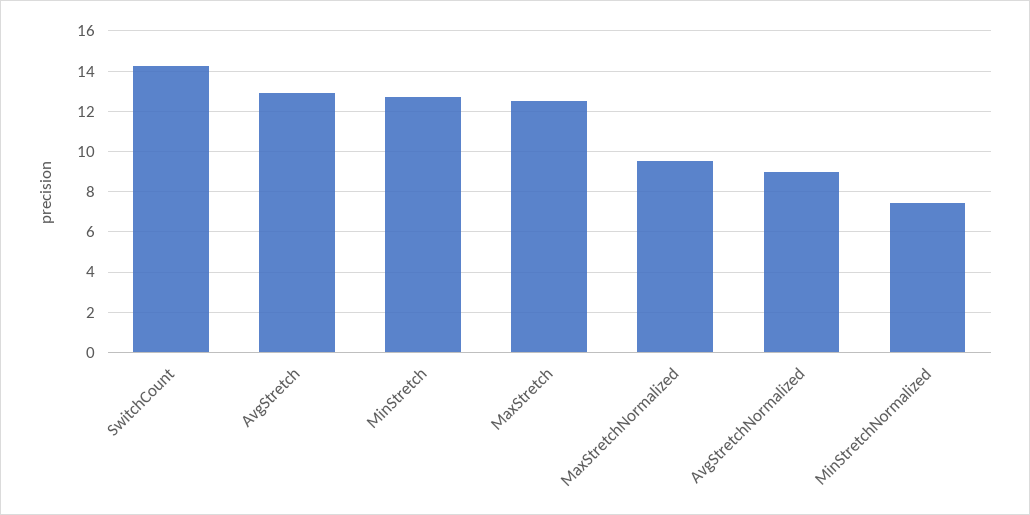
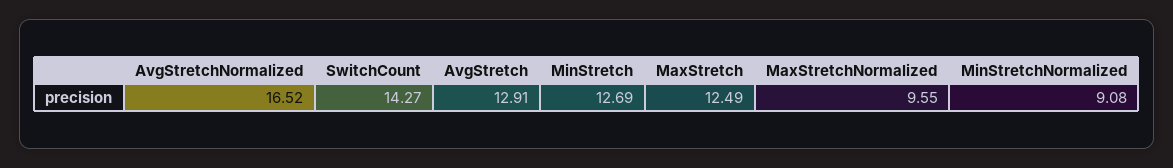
  {
    "SwitchCount": 14.27,
    "AvgStretch": 12.91,
    "MinStretch": 12.69,
    "MaxStretch": 12.49,
    "MaxStretchNormalized": 9.55,
-   "AvgStretchNormalized": 9,
+   "AvgStretchNormalized": 16.52,
-   "MinStretchNormalized": 7.5
+   "MinStretchNormalized": 9.08
  }

